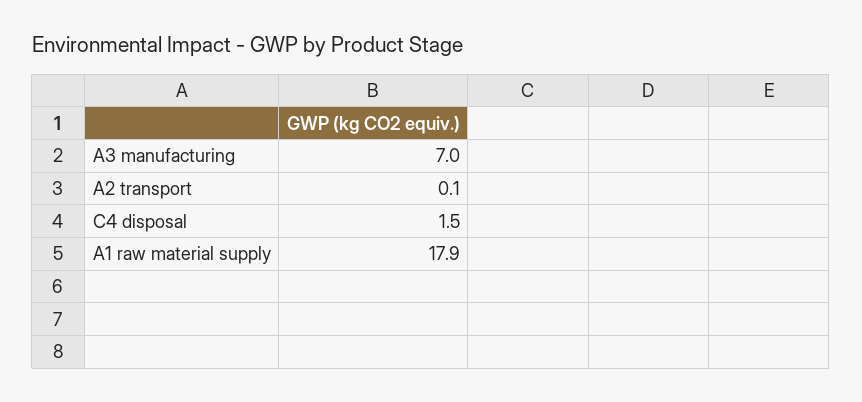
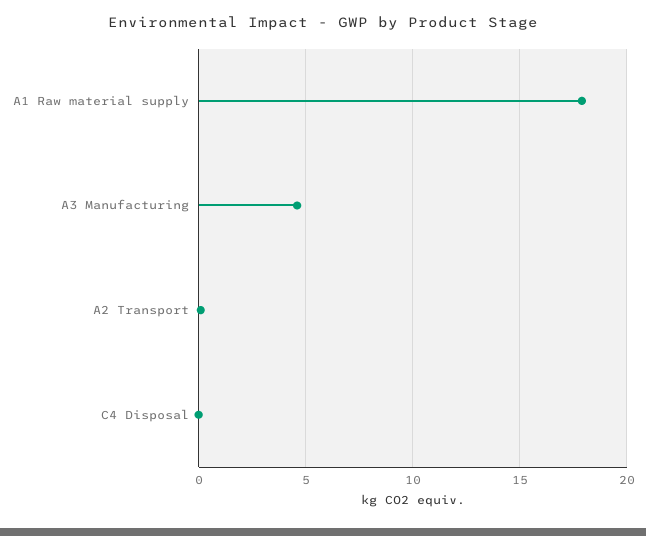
  {
-   "A3 manufacturing": 7,
+   "A3 manufacturing": 4.5,
    "A2 transport": 0.1,
-   "C4 disposal": 1.5,
+   "C4 disposal": 0,
    "A1 raw material supply": 17.9
  }

